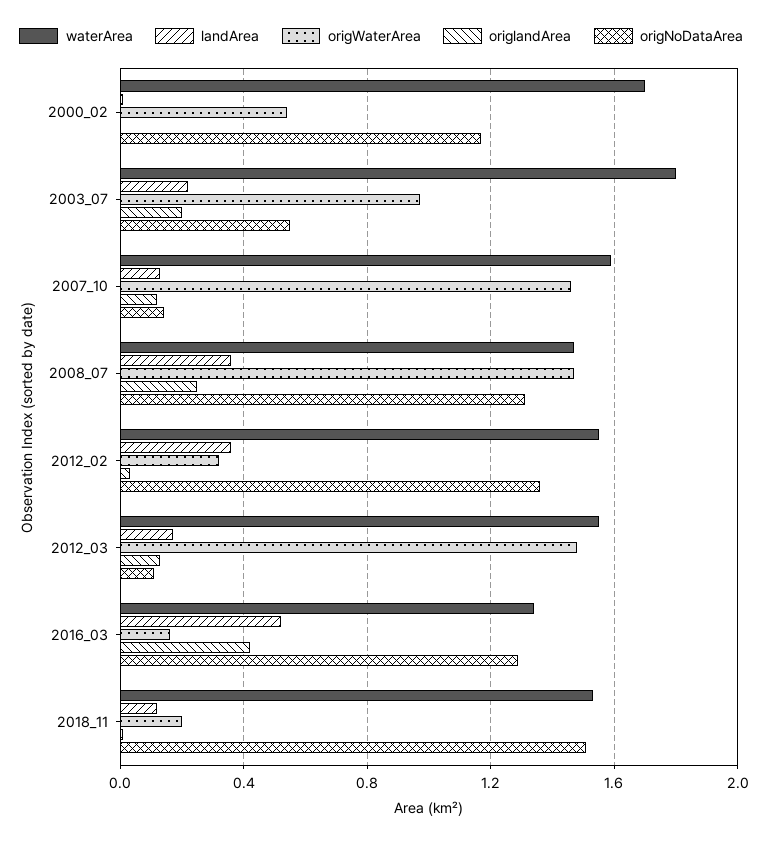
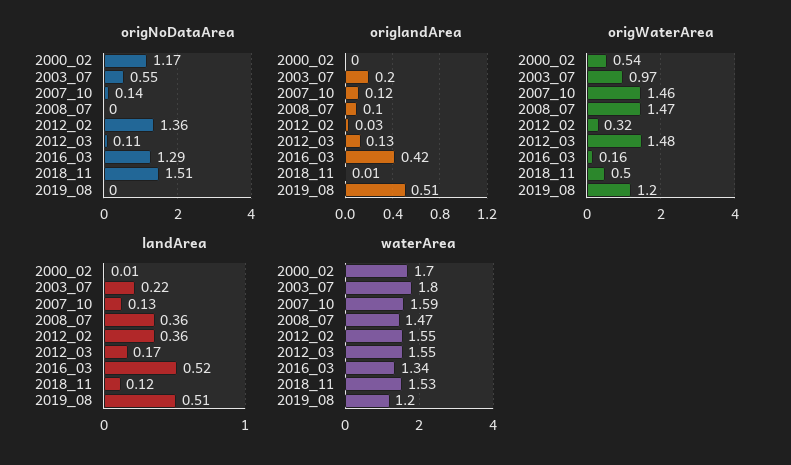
  {
    "waterArea": {
      "2000_02": 1.7,
      "2003_07": 1.8,
      "2007_10": 1.59,
      "2008_07": 1.47,
      "2012_02": 1.55,
      "2012_03": 1.55,
      "2016_03": 1.34,
-     "2018_11": 1.53
+     "2018_11": 1.53,
+     "2019_08": 1.2
    },
    "landArea": {
      "2000_02": 0.01,
      "2003_07": 0.22,
      "2007_10": 0.13,
      "2008_07": 0.36,
      "2012_02": 0.36,
      "2012_03": 0.17,
      "2016_03": 0.52,
-     "2018_11": 0.12
+     "2018_11": 0.12,
+     "2019_08": 0.51
    },
    "origWaterArea": {
      "2000_02": 0.54,
      "2003_07": 0.97,
      "2007_10": 1.46,
      "2008_07": 1.47,
      "2012_02": 0.32,
      "2012_03": 1.48,
      "2016_03": 0.16,
-     "2018_11": 0.2
+     "2018_11": 0.5,
+     "2019_08": 1.2
    },
    "origlandArea": {
      "2000_02": 0,
      "2003_07": 0.2,
      "2007_10": 0.12,
-     "2008_07": 0.25,
+     "2008_07": 0.1,
      "2012_02": 0.03,
      "2012_03": 0.13,
      "2016_03": 0.42,
-     "2018_11": 0.01
+     "2018_11": 0.01,
+     "2019_08": 0.51
    },
    "origNoDataArea": {
      "2000_02": 1.17,
      "2003_07": 0.55,
      "2007_10": 0.14,
-     "2008_07": 1.3,
+     "2008_07": 0,
      "2012_02": 1.36,
      "2012_03": 0.11,
      "2016_03": 1.29,
-     "2018_11": 1.51
+     "2018_11": 1.51,
+     "2019_08": 0
    }
  }

